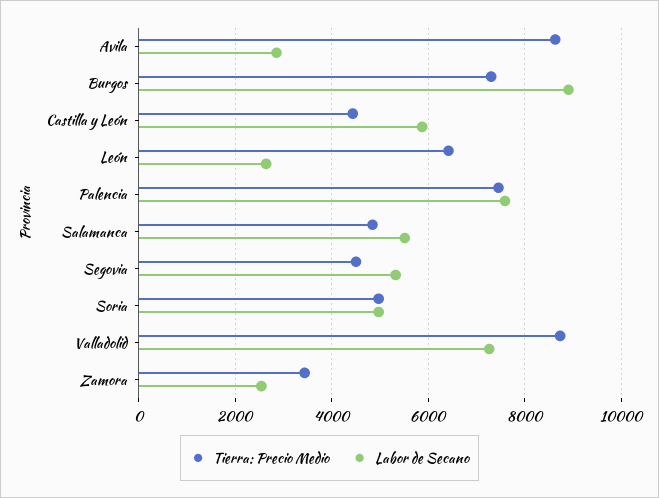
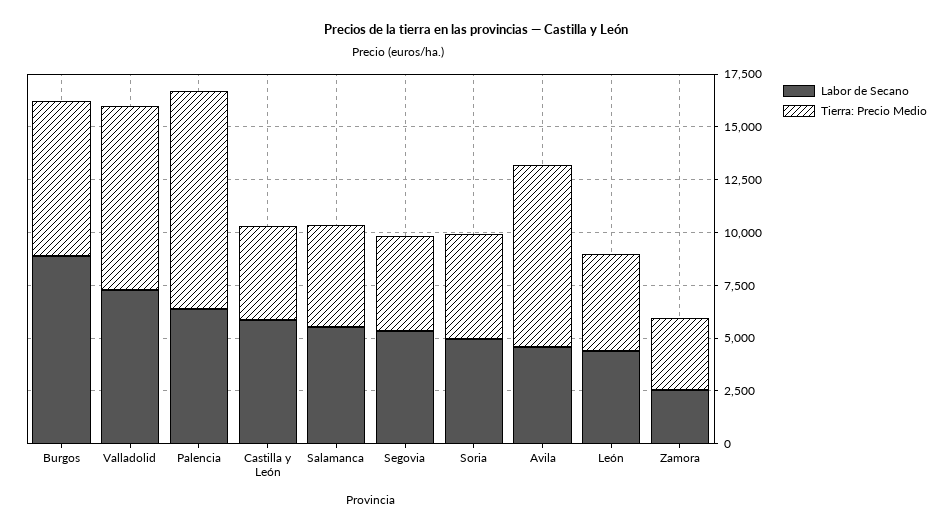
  {
    "Tierra: Precio Medio": {
      "Avila": 8600,
      "Burgos": 7400,
      "Castilla y León": 4400,
-     "León": 6400,
+     "León": 4500,
-     "Palencia": 7400,
+     "Palencia": 10500,
      "Salamanca": 4800,
      "Segovia": 4400,
      "Soria": 5000,
      "Valladolid": 8800,
      "Zamora": 3400
    },
    "Labor de Secano": {
-     "Avila": 2800,
+     "Avila": 4500,
      "Burgos": 9000,
      "Castilla y León": 5800,
-     "León": 2600,
+     "León": 4500,
-     "Palencia": 7600,
+     "Palencia": 6500,
      "Salamanca": 5600,
      "Segovia": 5400,
      "Soria": 5000,
      "Valladolid": 7200,
      "Zamora": 2600
    }
  }

